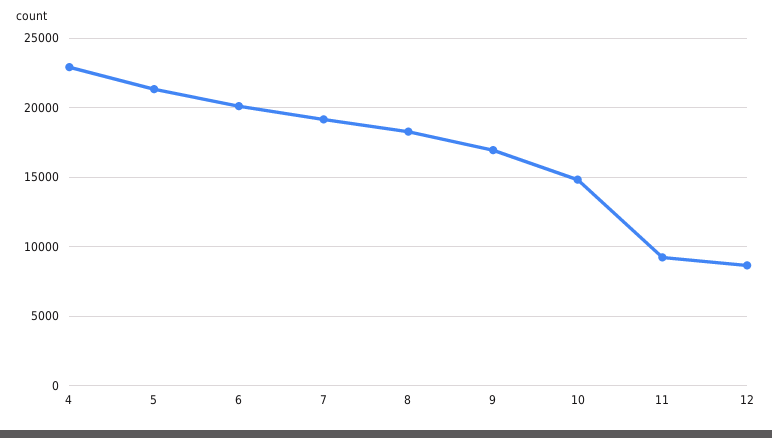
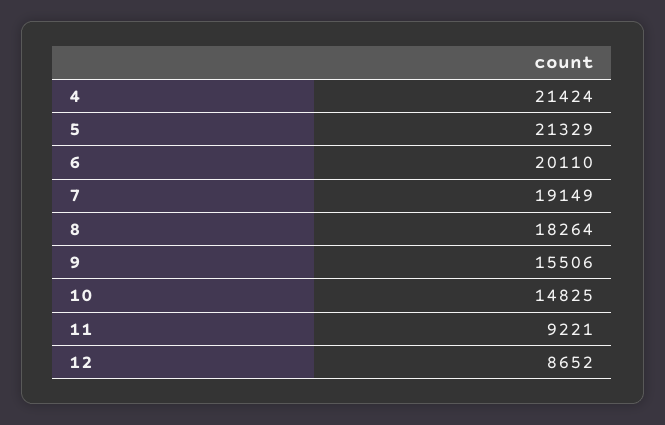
  {
-   "4": 23000,
+   "4": 21424,
    "5": 21329,
    "6": 20110,
    "7": 19149,
    "8": 18264,
-   "9": 17000,
+   "9": 15506,
    "10": 14825,
    "11": 9221,
    "12": 8652
  }

